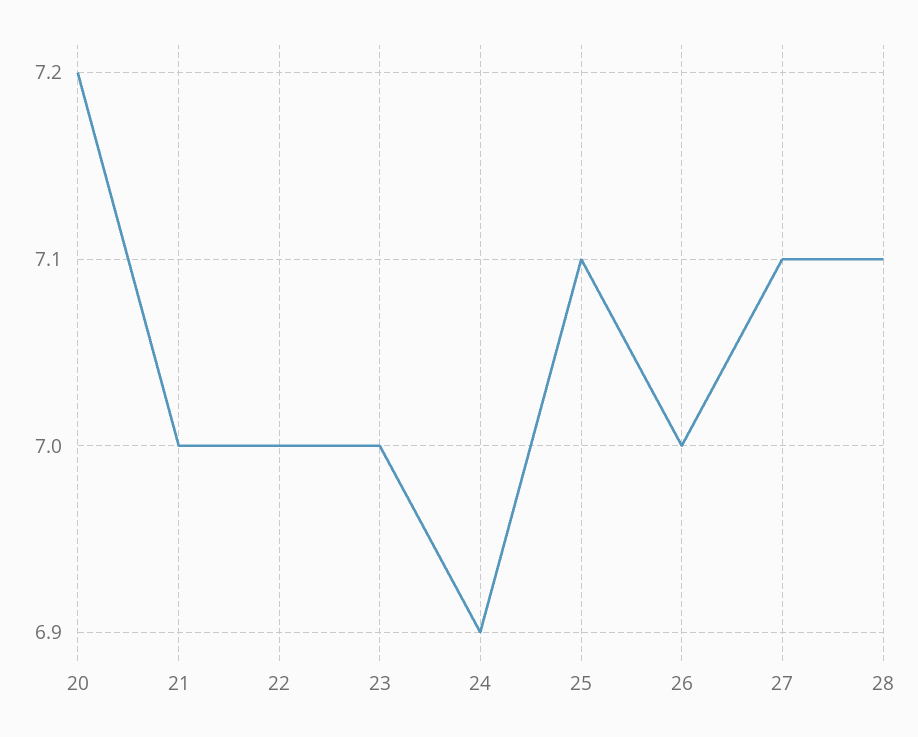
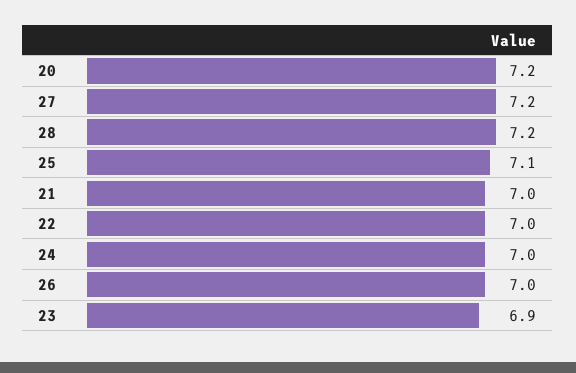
  {
    "20": 7.2,
    "21": 7,
    "22": 7,
-   "23": 7,
+   "23": 6.9,
-   "24": 6.9,
+   "24": 7,
    "25": 7.1,
    "26": 7,
-   "27": 7.1,
+   "27": 7.2,
-   "28": 7.1
+   "28": 7.2
  }

